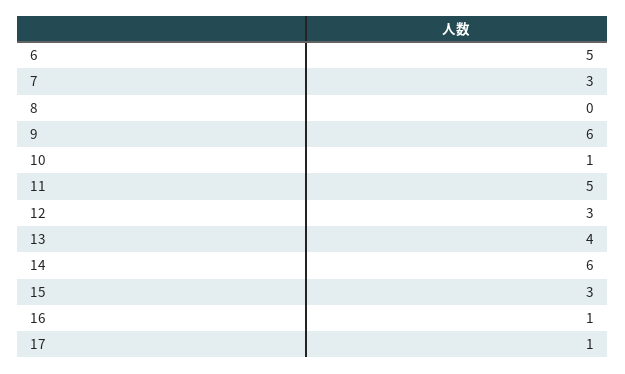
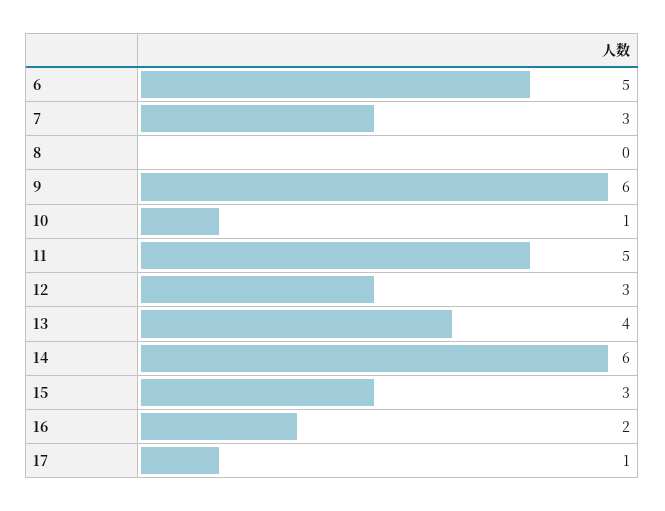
  {
    "6": 5,
    "7": 3,
    "8": 0,
    "9": 6,
    "10": 1,
    "11": 5,
    "12": 3,
    "13": 4,
    "14": 6,
    "15": 3,
-   "16": 1,
+   "16": 2,
    "17": 1
  }

